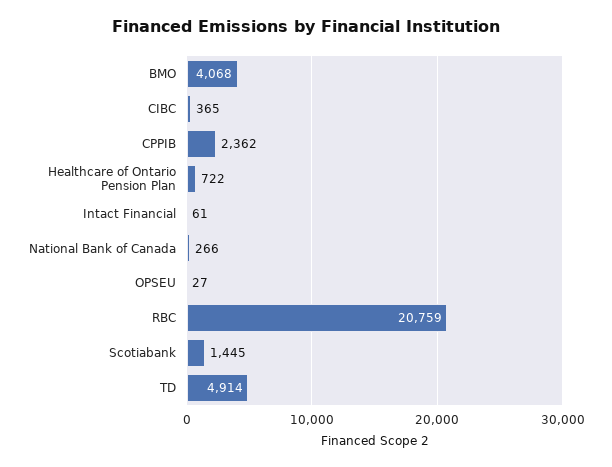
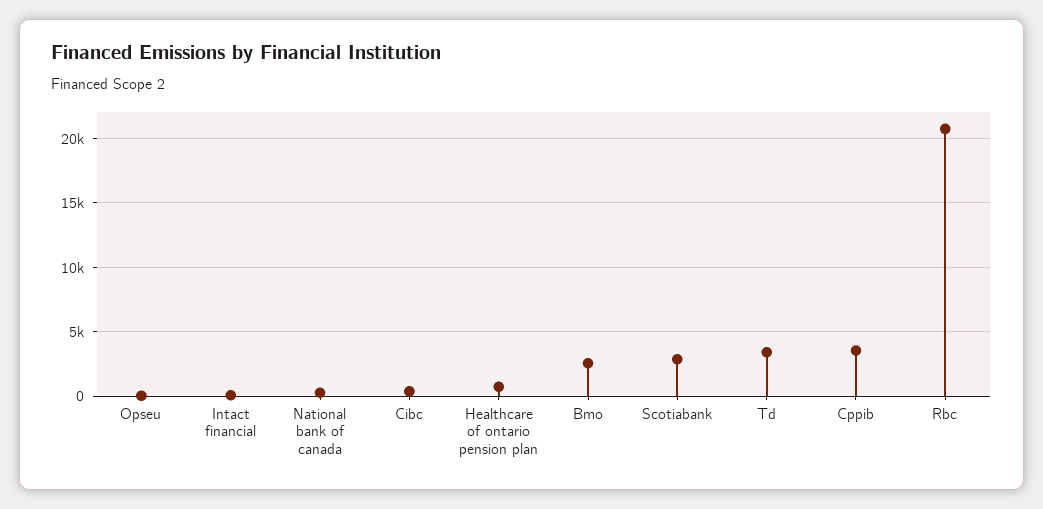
  {
-   "BMO": 4068,
+   "BMO": 2500,
    "CIBC": 365,
-   "CPPIB": 2362,
+   "CPPIB": 3500,
    "Healthcare of Ontario Pension Plan": 722,
    "Intact Financial": 61,
    "National Bank of Canada": 266,
    "OPSEU": 27,
    "RBC": 20759,
-   "Scotiabank": 1445,
+   "Scotiabank": 3000,
-   "TD": 4914
+   "TD": 3500
  }

